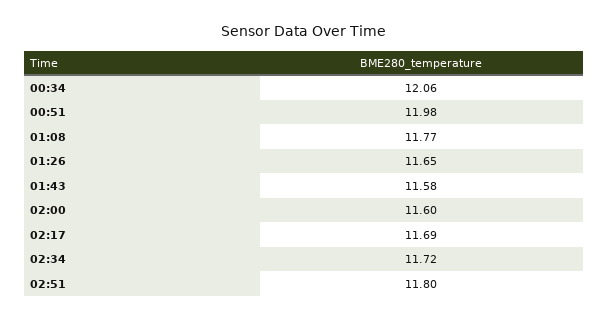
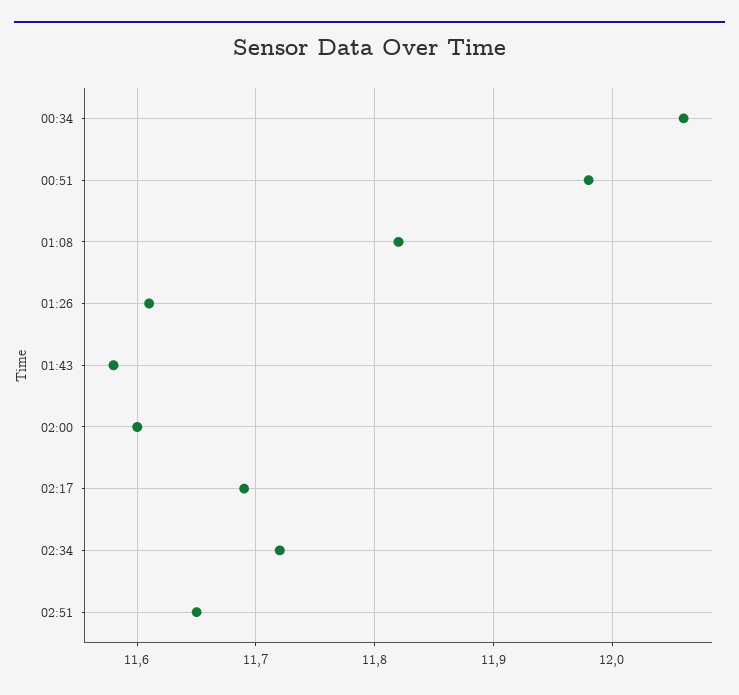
  {
    "00:34": 12.06,
    "00:51": 11.98,
-   "01:08": 11.77,
+   "01:08": 11.82,
-   "01:26": 11.65,
+   "01:26": 11.61,
    "01:43": 11.58,
    "02:00": 11.6,
    "02:17": 11.69,
    "02:34": 11.72,
-   "02:51": 11.8
+   "02:51": 11.65
  }

